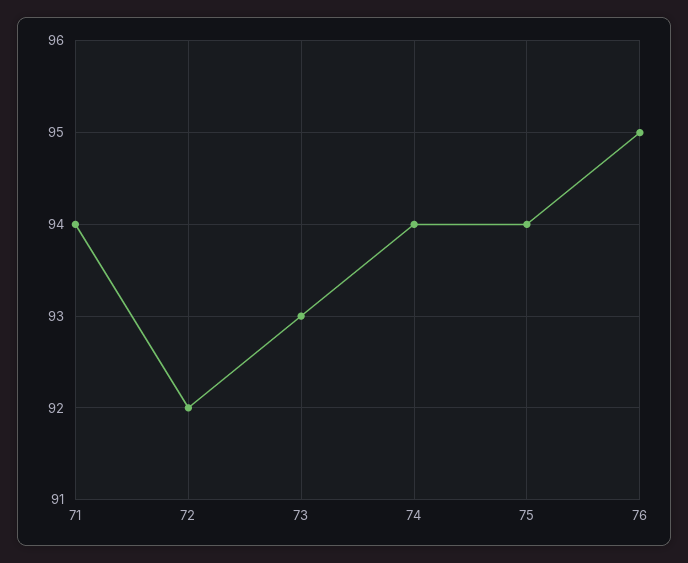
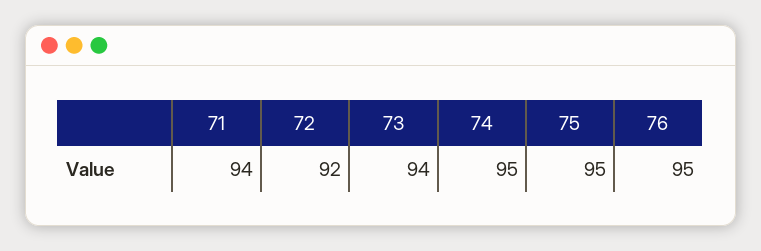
  {
    "71": 94,
    "72": 92,
-   "73": 93,
+   "73": 94,
-   "74": 94,
+   "74": 95,
-   "75": 94,
+   "75": 95,
    "76": 95
  }

